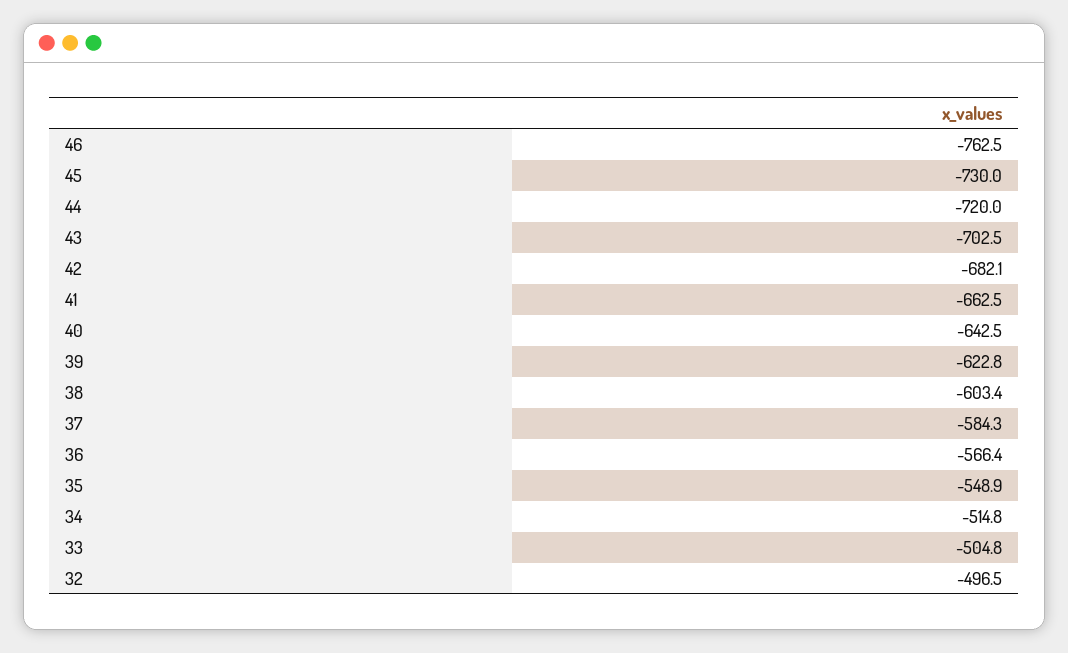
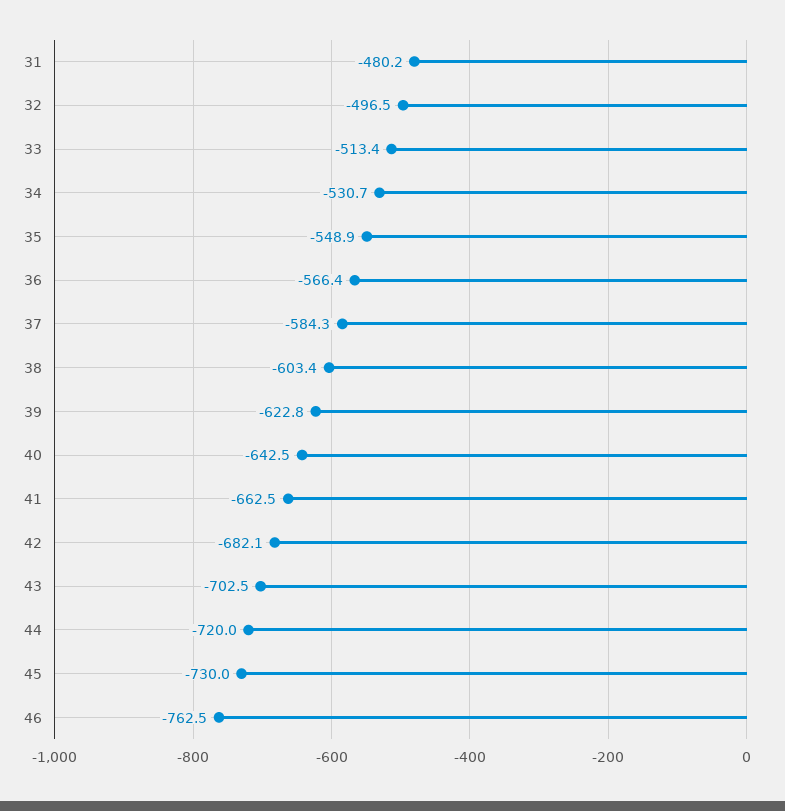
  {
    "46": -762.5,
    "45": -730,
    "44": -720,
    "43": -702.5,
    "42": -682.1,
    "41": -662.5,
    "40": -642.5,
    "39": -622.8,
    "38": -603.4,
    "37": -584.3,
    "36": -566.4,
    "35": -548.9,
-   "34": -514.8,
+   "34": -530.7,
-   "33": -504.8,
+   "33": -513.4,
-   "32": -496.5
+   "32": -496.5,
+   "31": -480.2
  }

